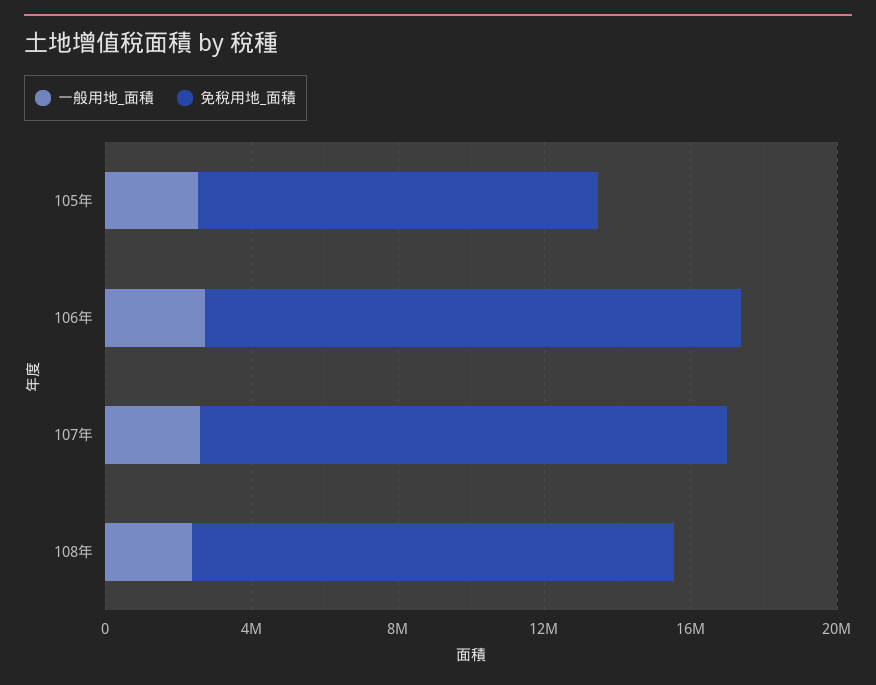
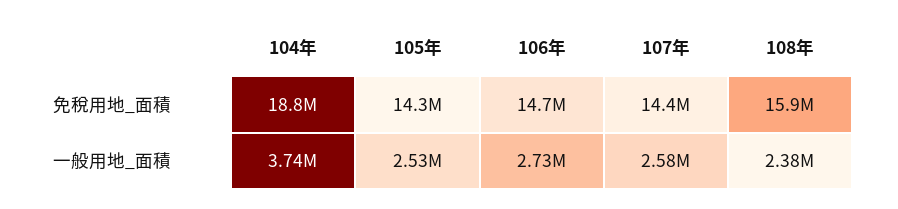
  {
    "一般用地_面積": {
      "105年": 2530000,
      "106年": 2730000,
      "107年": 2580000,
-     "108年": 2380000
+     "108年": 2380000,
+     "104年": 3740000
    },
    "免稅用地_面積": {
-     "105年": 11000000,
+     "105年": 14300000,
      "106年": 14700000,
      "107年": 14400000,
-     "108年": 13000000
+     "108年": 15900000,
+     "104年": 18800000
    }
  }

